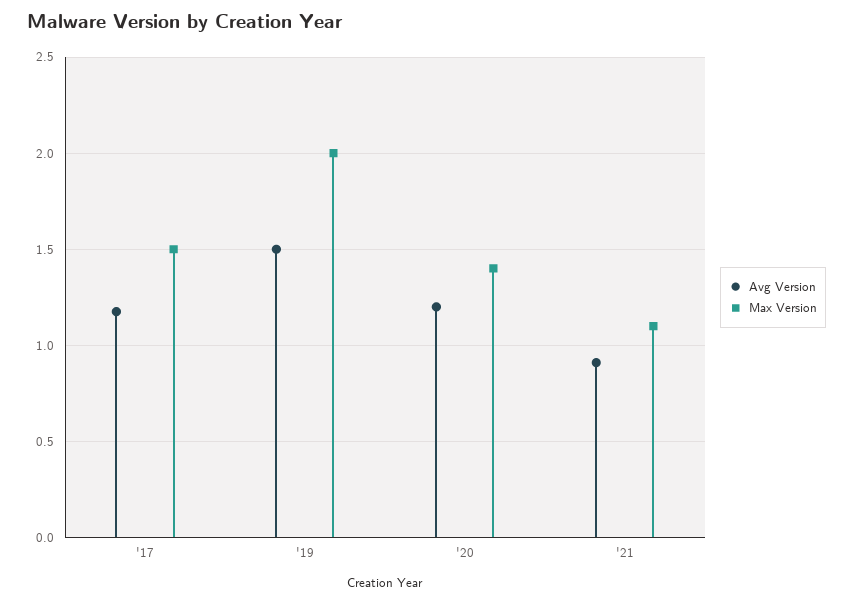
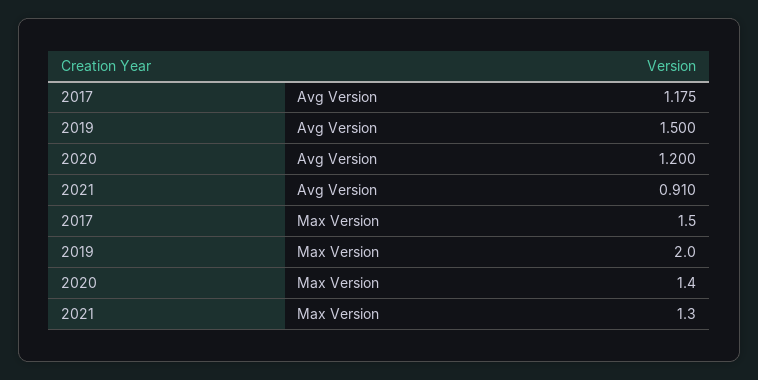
  {
    "Avg Version": {
      "'17": 1.175,
      "'19": 1.5,
      "'20": 1.2,
      "'21": 0.91
    },
    "Max Version": {
      "'17": 1.5,
      "'19": 2,
      "'20": 1.4,
-     "'21": 1.1
+     "'21": 1.3
    }
  }

